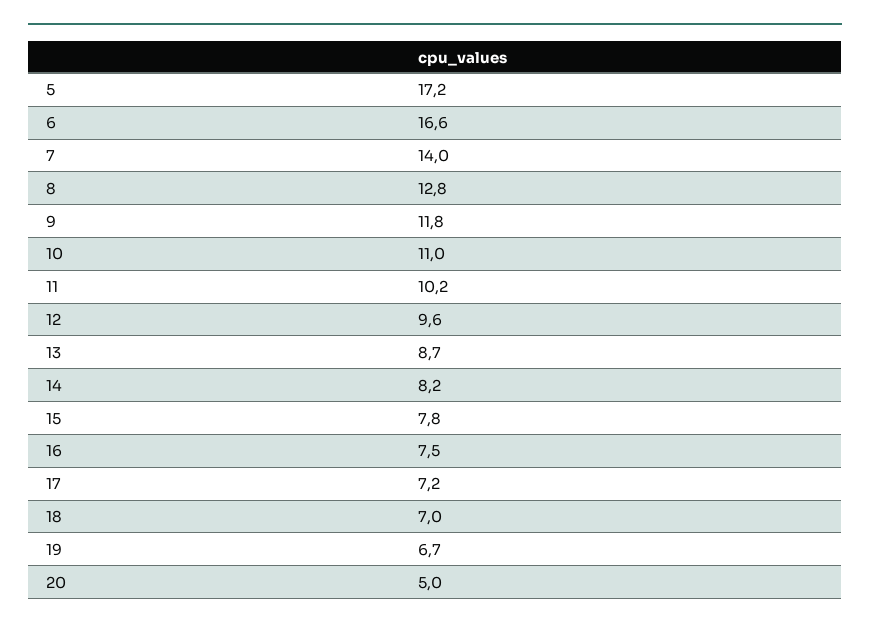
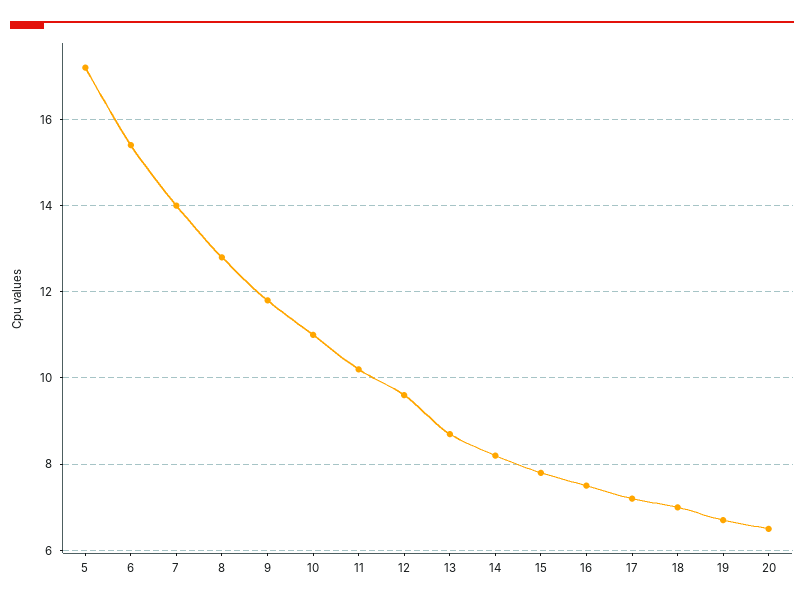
  {
    "5": 17.2,
-   "6": 16.6,
+   "6": 15.5,
    "7": 14,
    "8": 12.8,
    "9": 11.8,
    "10": 11,
    "11": 10.2,
    "12": 9.6,
    "13": 8.7,
    "14": 8.2,
    "15": 7.8,
    "16": 7.5,
    "17": 7.2,
    "18": 7,
    "19": 6.7,
-   "20": 5
+   "20": 6.5
  }

